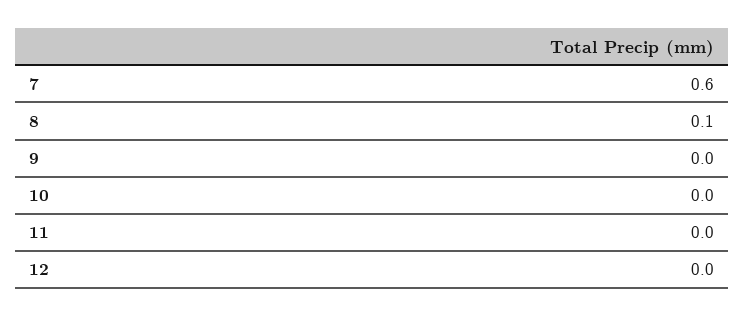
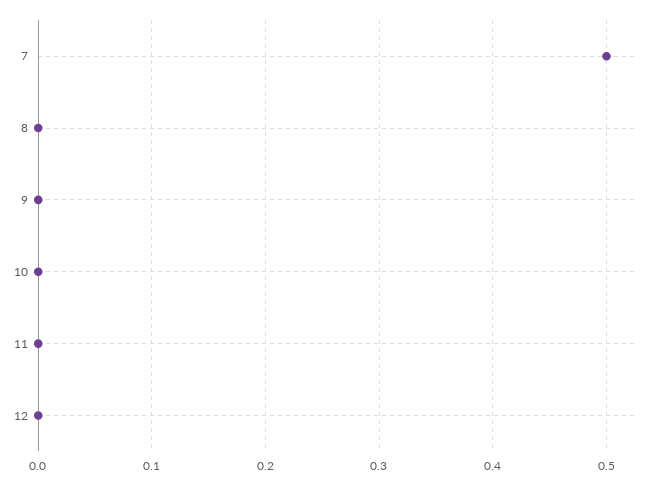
  {
-   "7": 0.6,
+   "7": 0.5,
-   "8": 0.1,
+   "8": 0,
    "9": 0,
    "10": 0,
    "11": 0,
    "12": 0
  }

